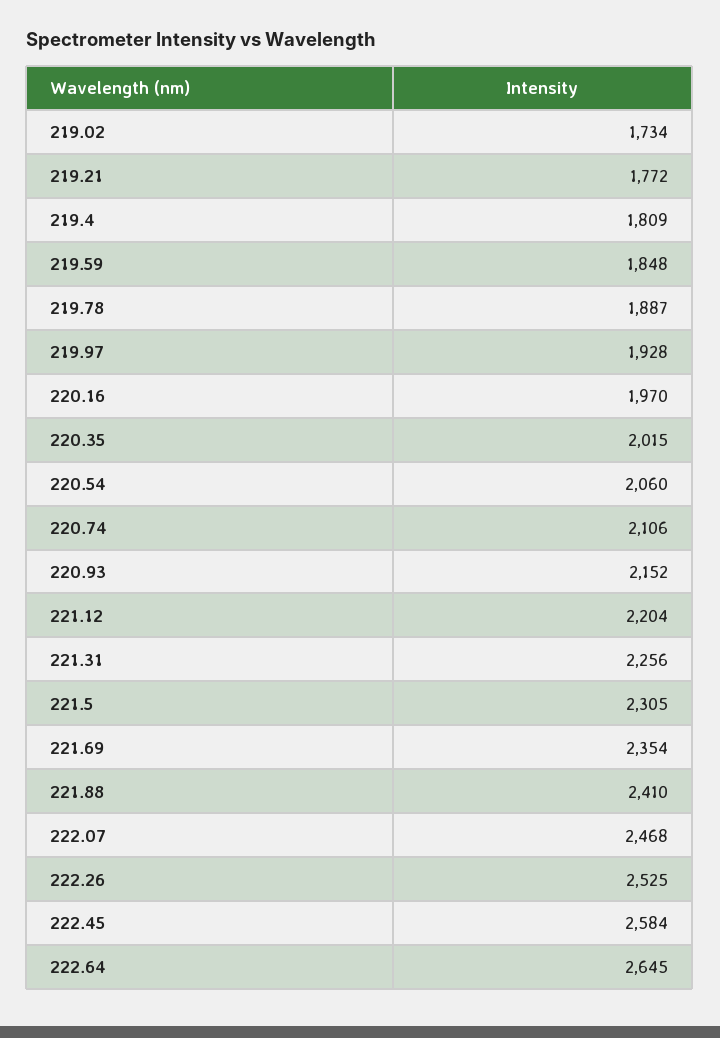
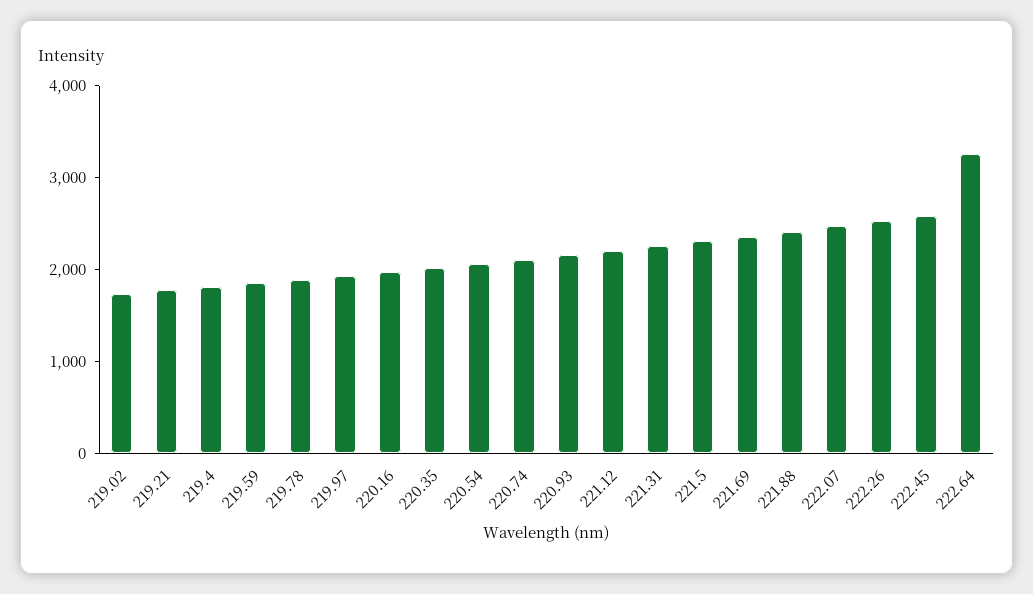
  {
    "219.02": 1734,
    "219.21": 1772,
    "219.4": 1809,
    "219.59": 1848,
    "219.78": 1887,
    "219.97": 1928,
    "220.16": 1970,
    "220.35": 2015,
    "220.54": 2060,
    "220.74": 2106,
    "220.93": 2152,
    "221.12": 2204,
    "221.31": 2256,
    "221.5": 2305,
    "221.69": 2354,
    "221.88": 2410,
    "222.07": 2468,
    "222.26": 2525,
    "222.45": 2584,
-   "222.64": 2645
+   "222.64": 3200
  }

